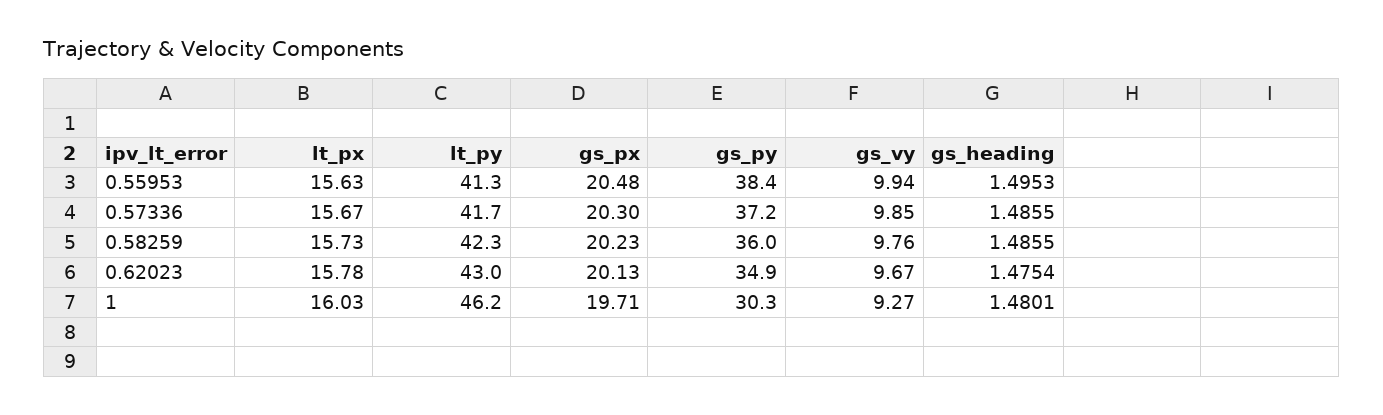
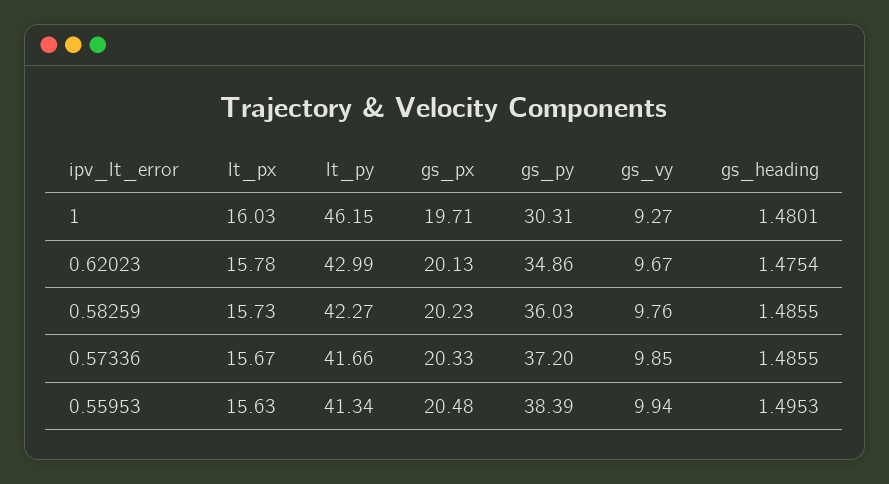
  {
    "lt_px": {
      "0.55953": 15.63,
      "0.57336": 15.67,
      "0.58259": 15.73,
      "0.62023": 15.78,
      "1": 16.03
    },
    "lt_py": {
      "0.55953": 41.34,
      "0.57336": 41.66,
      "0.58259": 42.27,
      "0.62023": 42.99,
      "1": 46.15
    },
    "gs_px": {
      "0.55953": 20.48,
-     "0.57336": 20.3,
+     "0.57336": 20.33,
      "0.58259": 20.23,
      "0.62023": 20.13,
      "1": 19.71
    },
    "gs_py": {
      "0.55953": 38.39,
      "0.57336": 37.2,
      "0.58259": 36.03,
      "0.62023": 34.86,
      "1": 30.31
    },
    "gs_vy": {
      "0.55953": 9.94,
      "0.57336": 9.85,
      "0.58259": 9.76,
      "0.62023": 9.67,
      "1": 9.27
    },
    "gs_heading": {
      "0.55953": 1.4953,
      "0.57336": 1.4855,
      "0.58259": 1.4855,
      "0.62023": 1.4754,
      "1": 1.4801
    }
  }

